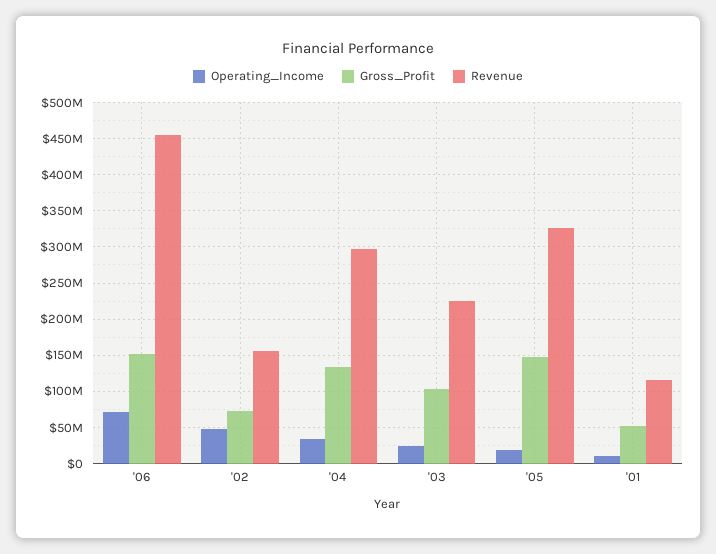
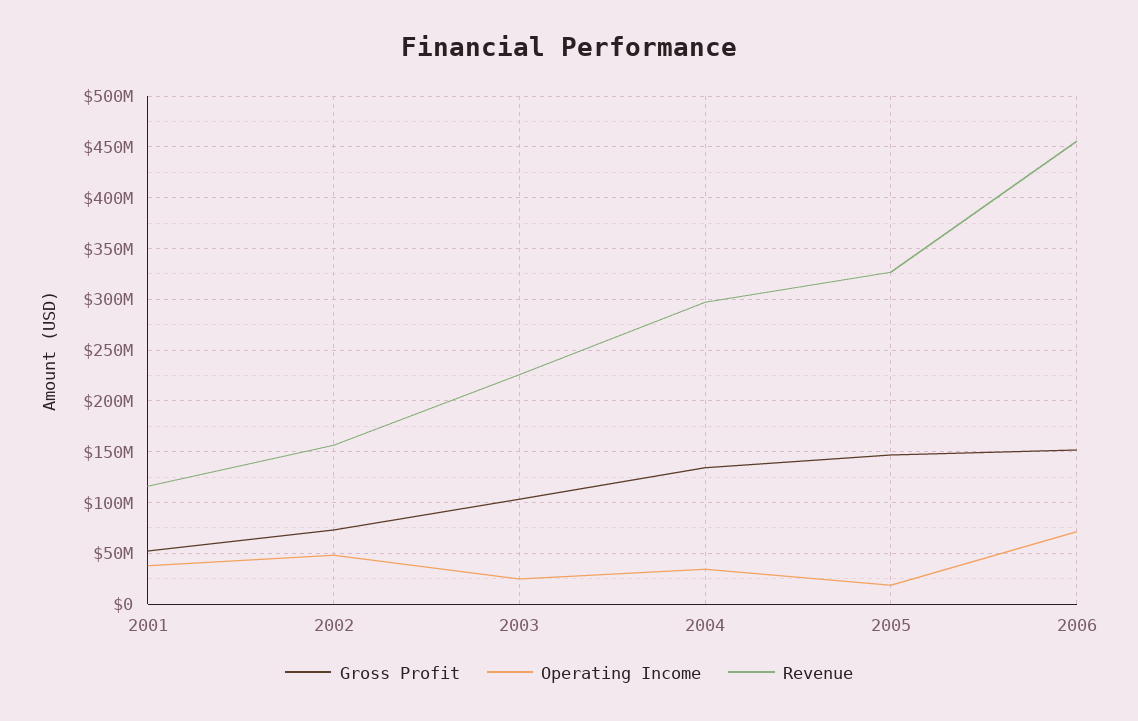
  {
    "Operating_Income": {
      "'06": 70000000,
      "'02": 50000000,
      "'04": 30000000,
      "'03": 20000000,
      "'05": 20000000,
-     "'01": 10000000
+     "'01": 40000000
    },
    "Gross_Profit": {
      "'06": 150000000,
      "'02": 70000000,
      "'04": 130000000,
      "'03": 100000000,
      "'05": 150000000,
      "'01": 50000000
    },
    "Revenue": {
      "'06": 460000000,
      "'02": 160000000,
      "'04": 300000000,
      "'03": 230000000,
      "'05": 330000000,
      "'01": 120000000
    }
  }

